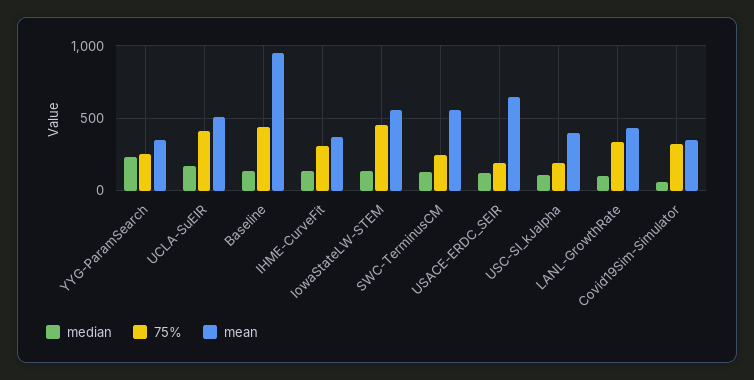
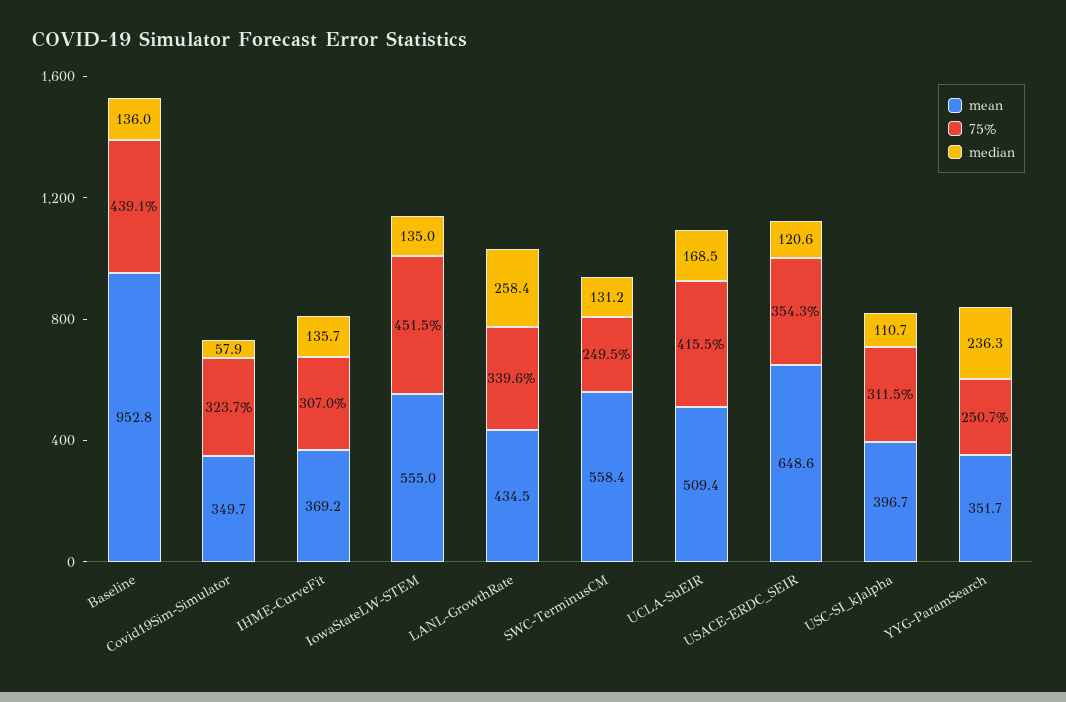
  {
    "median": {
      "YYG-ParamSearch": 236.3,
      "UCLA-SuEIR": 168.5,
      "Baseline": 136,
      "IHME-CurveFit": 135.7,
      "IowaStateLW-STEM": 135,
      "SWC-TerminusCM": 131.2,
      "USACE-ERDC_SEIR": 120.6,
      "USC-SI_kJalpha": 110.7,
-     "LANL-GrowthRate": 100,
+     "LANL-GrowthRate": 258.4,
      "Covid19Sim-Simulator": 57.9
    },
    "75%": {
      "YYG-ParamSearch": 250.7,
      "UCLA-SuEIR": 415.5,
      "Baseline": 439.1,
      "IHME-CurveFit": 307,
      "IowaStateLW-STEM": 451.5,
      "SWC-TerminusCM": 249.5,
-     "USACE-ERDC_SEIR": 200,
+     "USACE-ERDC_SEIR": 354.3,
-     "USC-SI_kJalpha": 200,
+     "USC-SI_kJalpha": 311.5,
      "LANL-GrowthRate": 339.6,
      "Covid19Sim-Simulator": 323.7
    },
    "mean": {
      "YYG-ParamSearch": 351.7,
      "UCLA-SuEIR": 509.4,
      "Baseline": 952.8,
      "IHME-CurveFit": 369.2,
      "IowaStateLW-STEM": 555,
      "SWC-TerminusCM": 558.4,
      "USACE-ERDC_SEIR": 648.6,
      "USC-SI_kJalpha": 396.7,
      "LANL-GrowthRate": 434.5,
      "Covid19Sim-Simulator": 349.7
    }
  }

